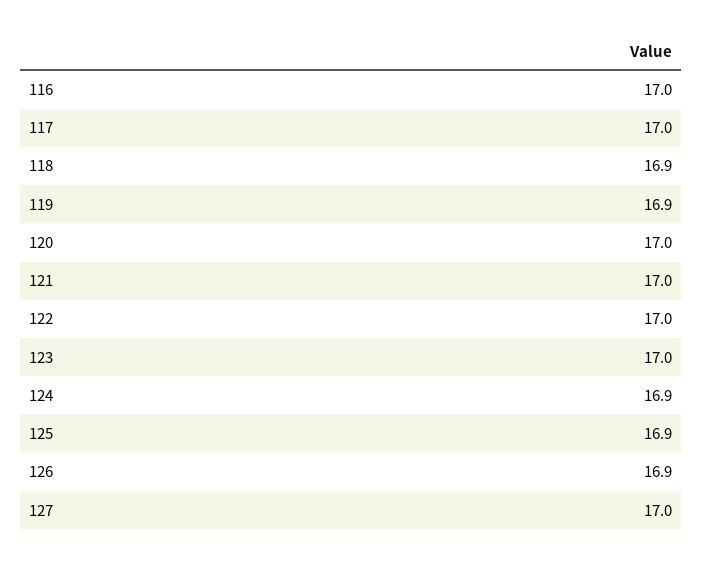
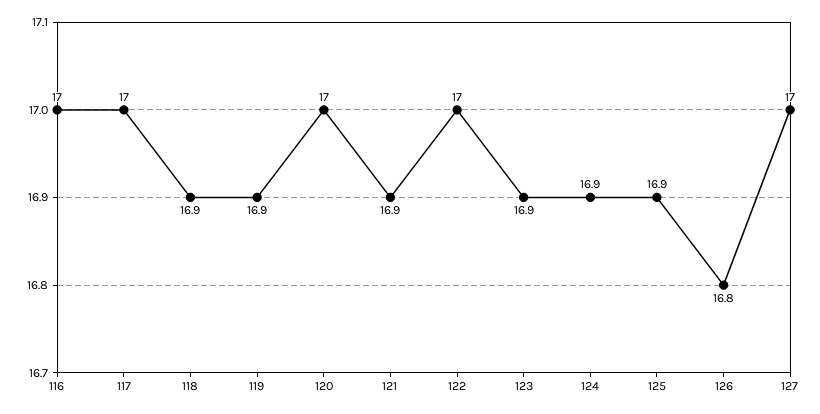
  {
    "116": 17,
    "117": 17,
    "118": 16.9,
    "119": 16.9,
    "120": 17,
-   "121": 17,
+   "121": 16.9,
    "122": 17,
-   "123": 17,
+   "123": 16.9,
    "124": 16.9,
    "125": 16.9,
-   "126": 16.9,
+   "126": 16.8,
    "127": 17
  }

